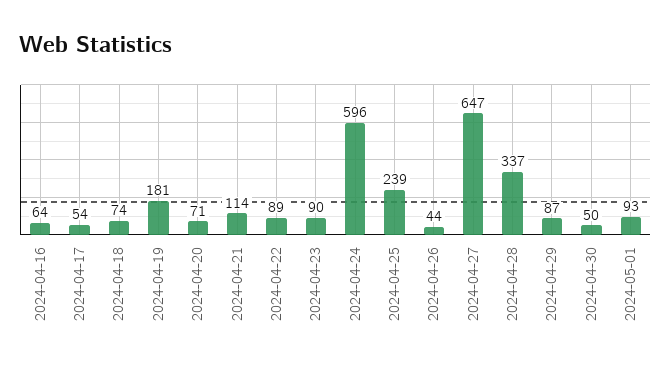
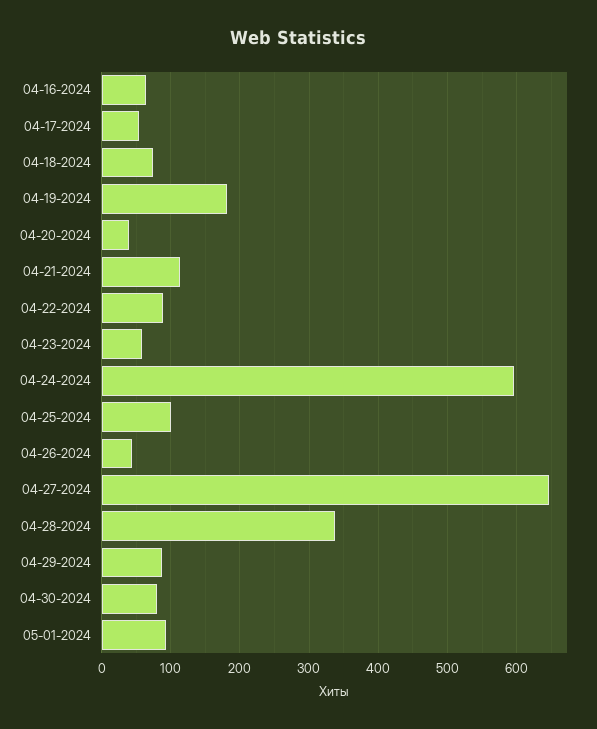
  {
    "2024-04-16": 64,
    "2024-04-17": 54,
    "2024-04-18": 74,
    "2024-04-19": 181,
-   "2024-04-20": 71,
+   "2024-04-20": 40,
    "2024-04-21": 114,
    "2024-04-22": 89,
-   "2024-04-23": 90,
+   "2024-04-23": 60,
    "2024-04-24": 596,
-   "2024-04-25": 239,
+   "2024-04-25": 100,
    "2024-04-26": 44,
    "2024-04-27": 647,
    "2024-04-28": 337,
    "2024-04-29": 87,
-   "2024-04-30": 50,
+   "2024-04-30": 80,
    "2024-05-01": 93
  }

